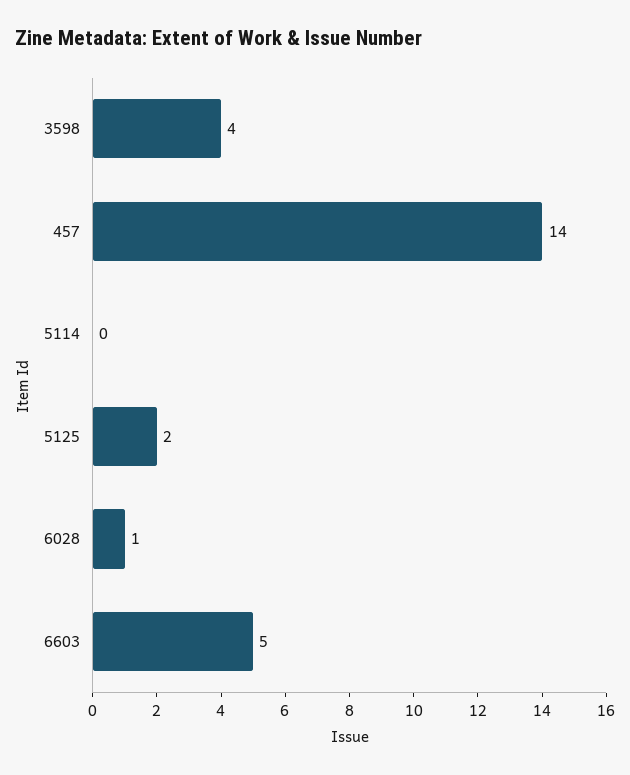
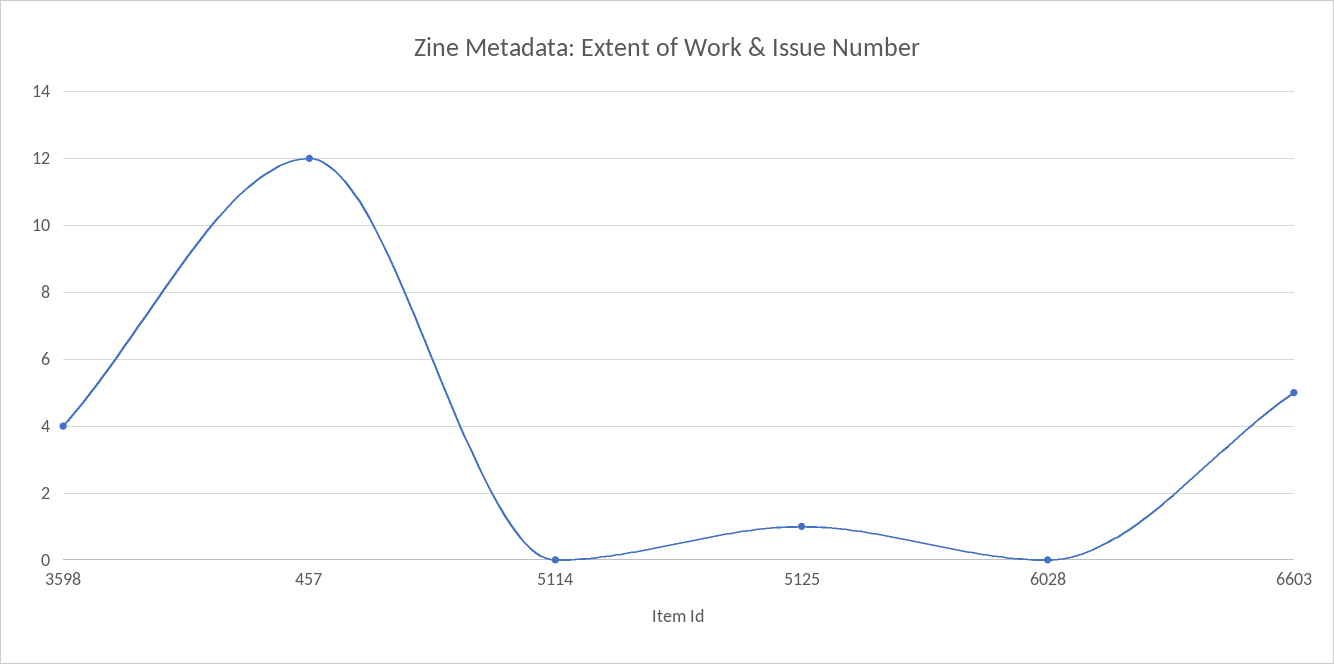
  {
    "3598": 4,
-   "457": 14,
+   "457": 12,
    "5114": 0,
-   "5125": 2,
+   "5125": 1,
-   "6028": 1,
+   "6028": 0,
    "6603": 5
  }

